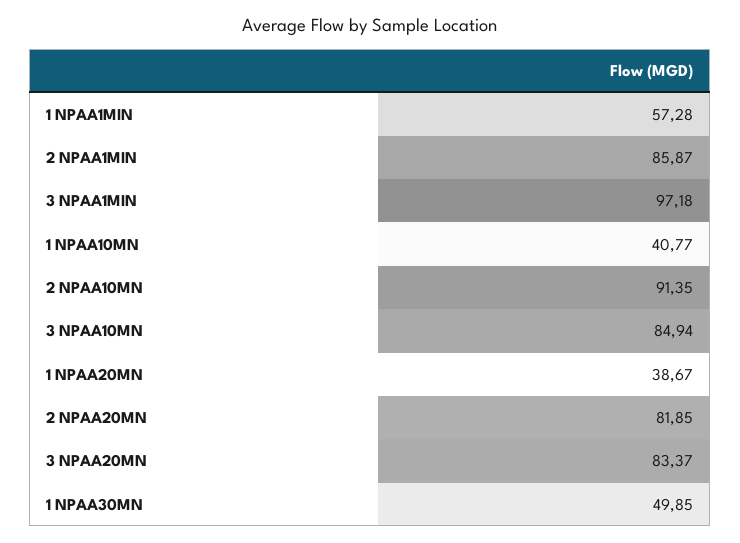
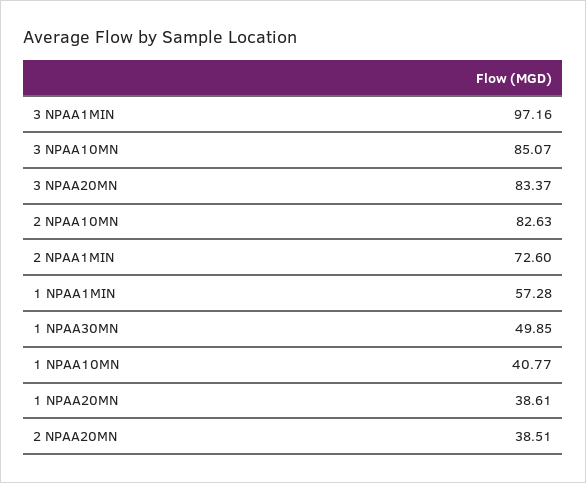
  {
    "1 NPAA1MIN": 57.28,
-   "2 NPAA1MIN": 85.87,
+   "2 NPAA1MIN": 72.6,
-   "3 NPAA1MIN": 97.18,
+   "3 NPAA1MIN": 97.16,
    "1 NPAA10MN": 40.77,
-   "2 NPAA10MN": 91.35,
+   "2 NPAA10MN": 82.63,
-   "3 NPAA10MN": 84.94,
+   "3 NPAA10MN": 85.07,
-   "1 NPAA20MN": 38.67,
+   "1 NPAA20MN": 38.61,
-   "2 NPAA20MN": 81.85,
+   "2 NPAA20MN": 38.51,
    "3 NPAA20MN": 83.37,
    "1 NPAA30MN": 49.85
  }

